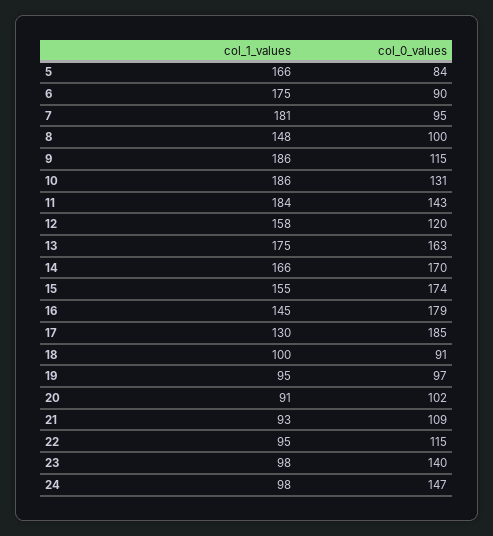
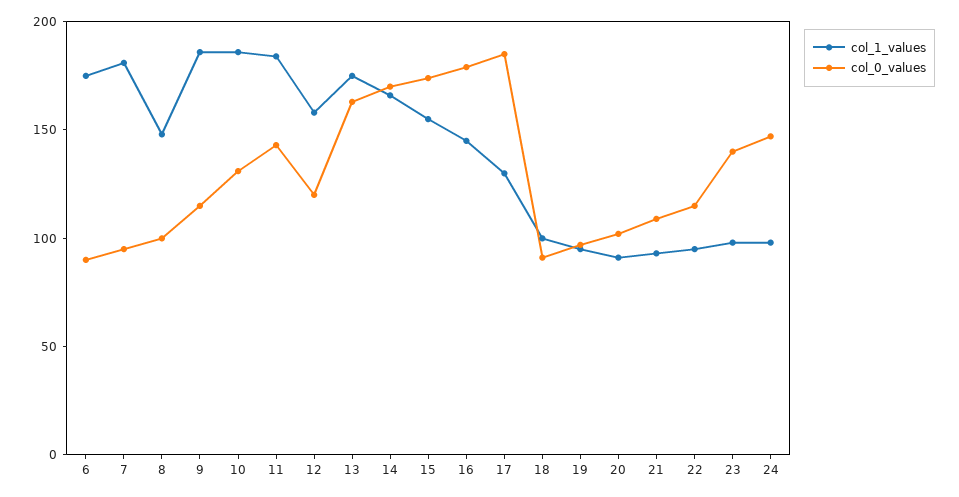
  {
    "col_1_values": {
-     "5": 166,
      "6": 175,
      "7": 181,
      "8": 148,
      "9": 186,
      "10": 186,
      "11": 184,
      "12": 158,
      "13": 175,
      "14": 166,
      "15": 155,
      "16": 145,
      "17": 130,
      "18": 100,
      "19": 95,
      "20": 91,
      "21": 93,
      "22": 95,
      "23": 98,
      "24": 98
    },
    "col_0_values": {
-     "5": 84,
      "6": 90,
      "7": 95,
      "8": 100,
      "9": 115,
      "10": 131,
      "11": 143,
      "12": 120,
      "13": 163,
      "14": 170,
      "15": 174,
      "16": 179,
      "17": 185,
      "18": 91,
      "19": 97,
      "20": 102,
      "21": 109,
      "22": 115,
      "23": 140,
      "24": 147
    }
  }

